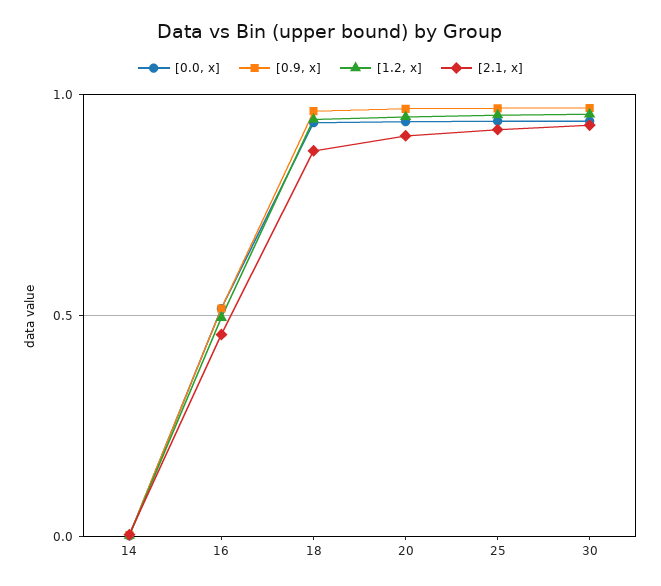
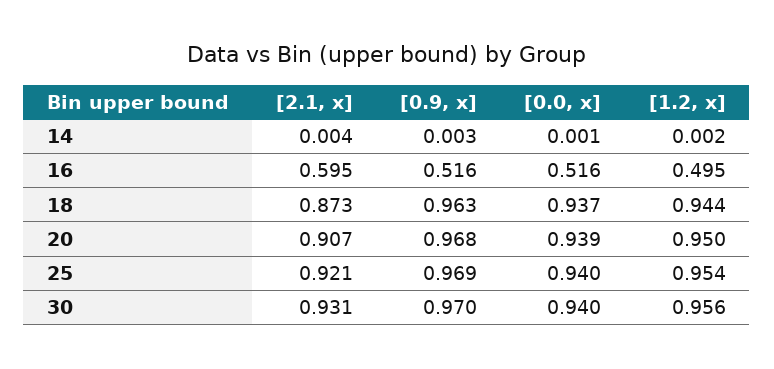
  {
    "[0.0, x]": {
      "14": 0.001,
      "16": 0.516,
      "18": 0.937,
      "20": 0.939,
      "25": 0.94,
      "30": 0.94
    },
    "[0.9, x]": {
      "14": 0.003,
      "16": 0.516,
      "18": 0.963,
      "20": 0.968,
      "25": 0.969,
      "30": 0.97
    },
    "[1.2, x]": {
      "14": 0.002,
      "16": 0.495,
      "18": 0.944,
      "20": 0.95,
      "25": 0.954,
      "30": 0.956
    },
    "[2.1, x]": {
      "14": 0.004,
-     "16": 0.45,
+     "16": 0.595,
      "18": 0.873,
      "20": 0.907,
      "25": 0.921,
      "30": 0.931
    }
  }

